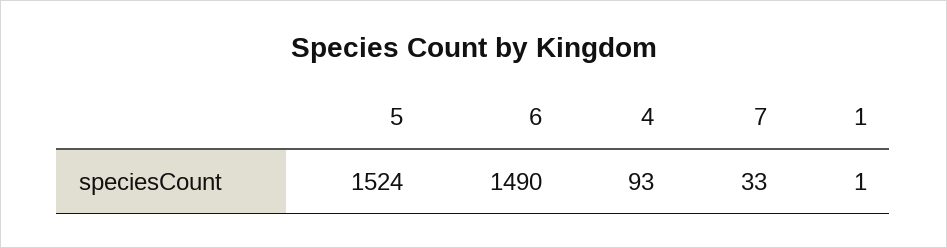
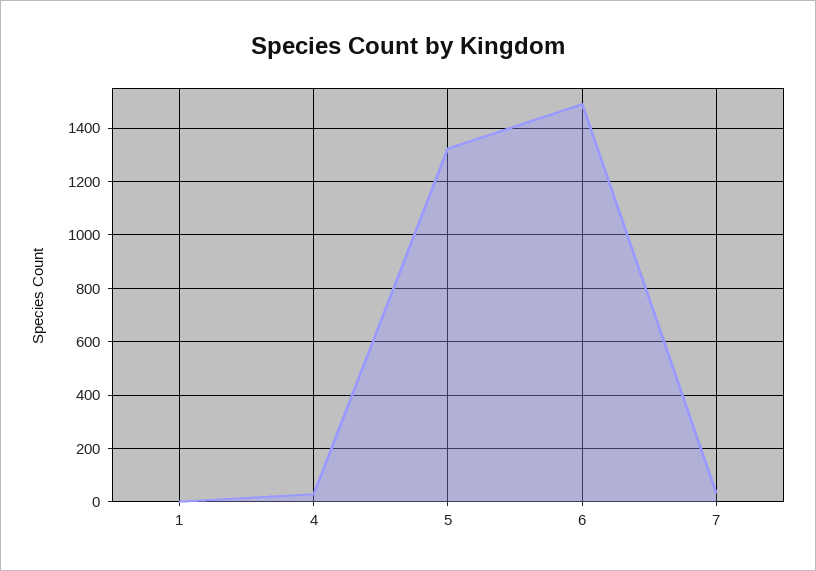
  {
-   "5": 1524,
+   "5": 1325,
    "6": 1490,
-   "4": 93,
+   "4": 25,
    "7": 33,
    "1": 1
  }

